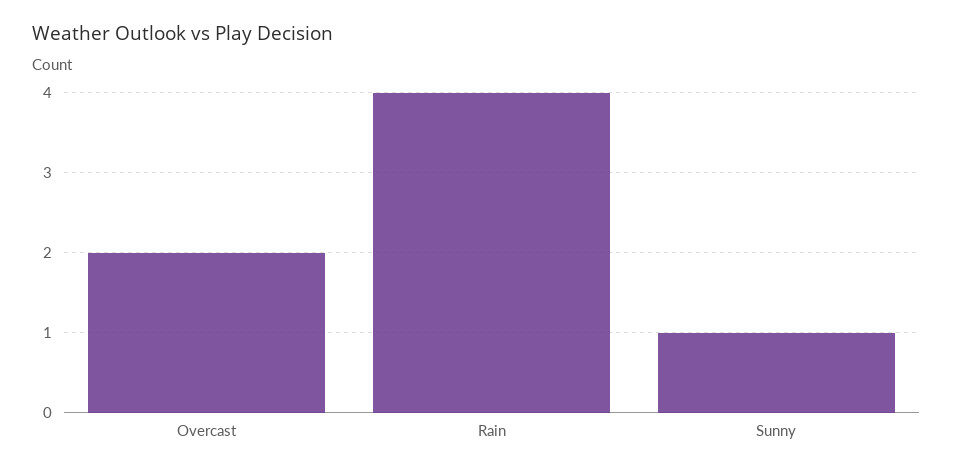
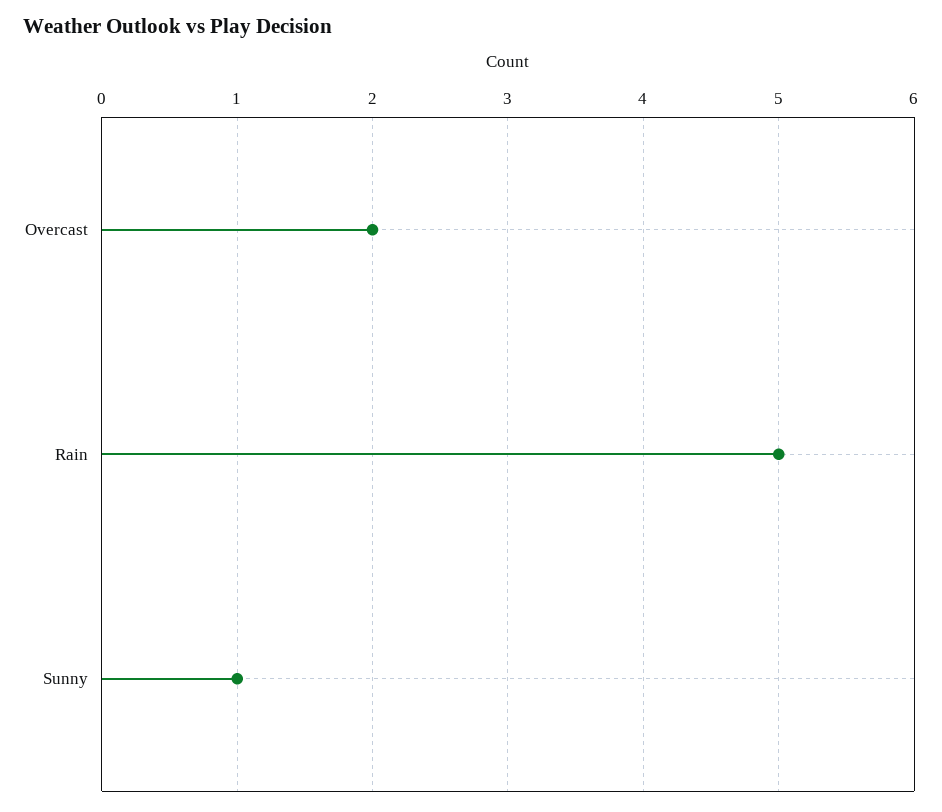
  {
    "Overcast": 2,
-   "Rain": 4,
+   "Rain": 5,
    "Sunny": 1
  }

